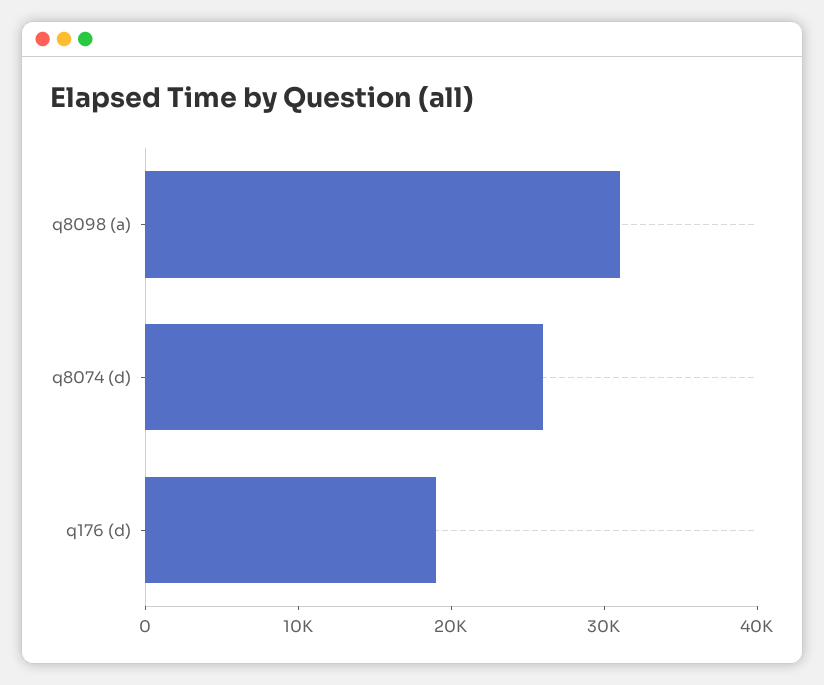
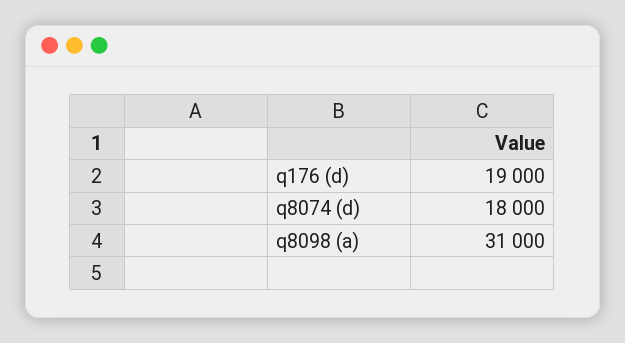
  {
    "q8098 (a)": 31000,
-   "q8074 (d)": 26000,
+   "q8074 (d)": 18000,
    "q176 (d)": 19000
  }

